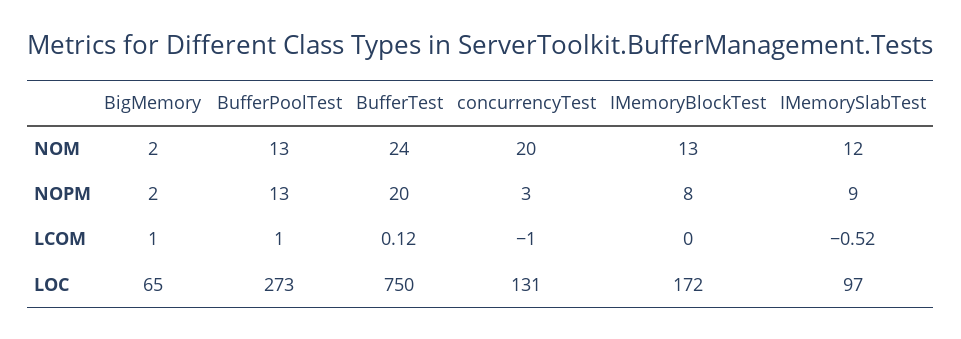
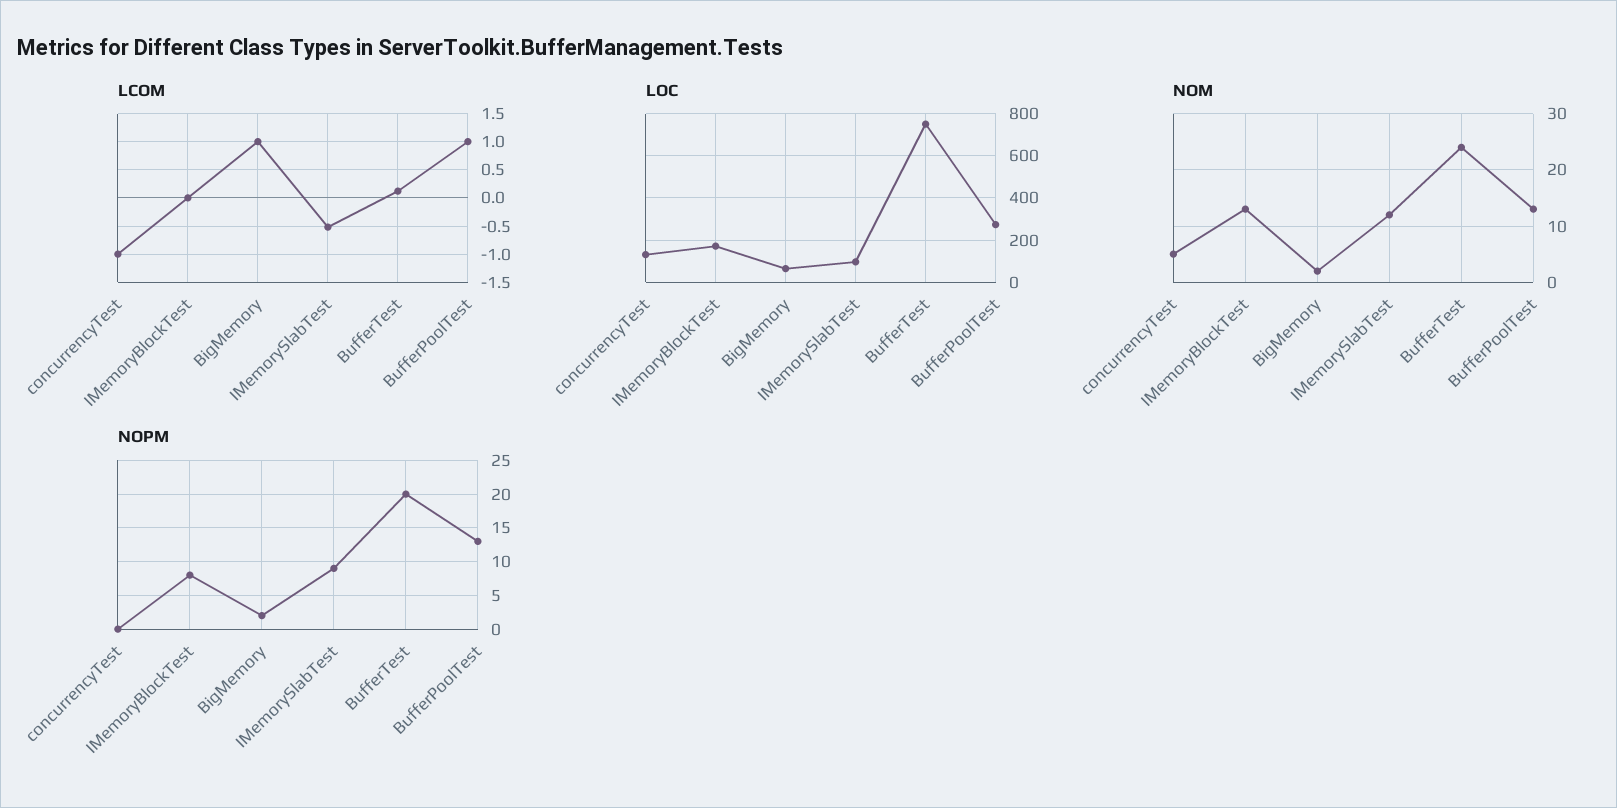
  {
    "NOM": {
      "BigMemory": 2,
      "BufferPoolTest": 13,
      "BufferTest": 24,
-     "concurrencyTest": 20,
+     "concurrencyTest": 5,
      "IMemoryBlockTest": 13,
      "IMemorySlabTest": 12
    },
    "NOPM": {
      "BigMemory": 2,
      "BufferPoolTest": 13,
      "BufferTest": 20,
-     "concurrencyTest": 3,
+     "concurrencyTest": 0,
      "IMemoryBlockTest": 8,
      "IMemorySlabTest": 9
    },
    "LCOM": {
      "BigMemory": 1,
      "BufferPoolTest": 1,
      "BufferTest": 0.12,
      "concurrencyTest": -1,
      "IMemoryBlockTest": 0,
      "IMemorySlabTest": -0.52
    },
    "LOC": {
      "BigMemory": 65,
      "BufferPoolTest": 273,
      "BufferTest": 750,
      "concurrencyTest": 131,
      "IMemoryBlockTest": 172,
      "IMemorySlabTest": 97
    }
  }

